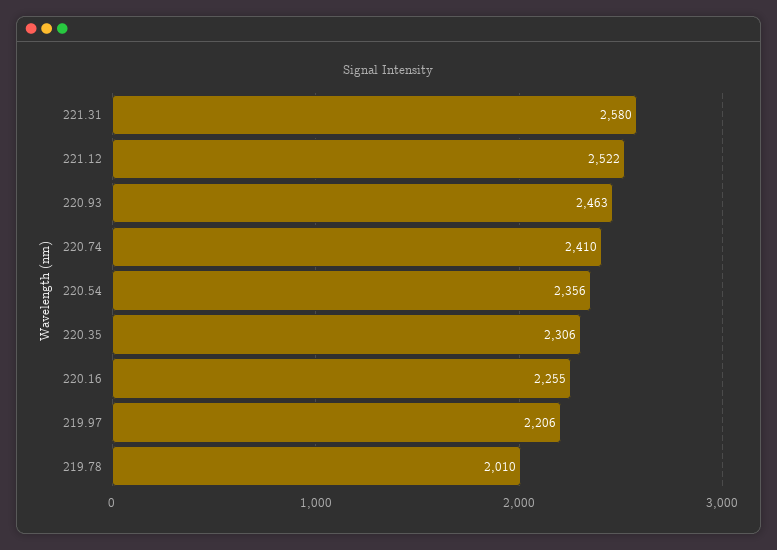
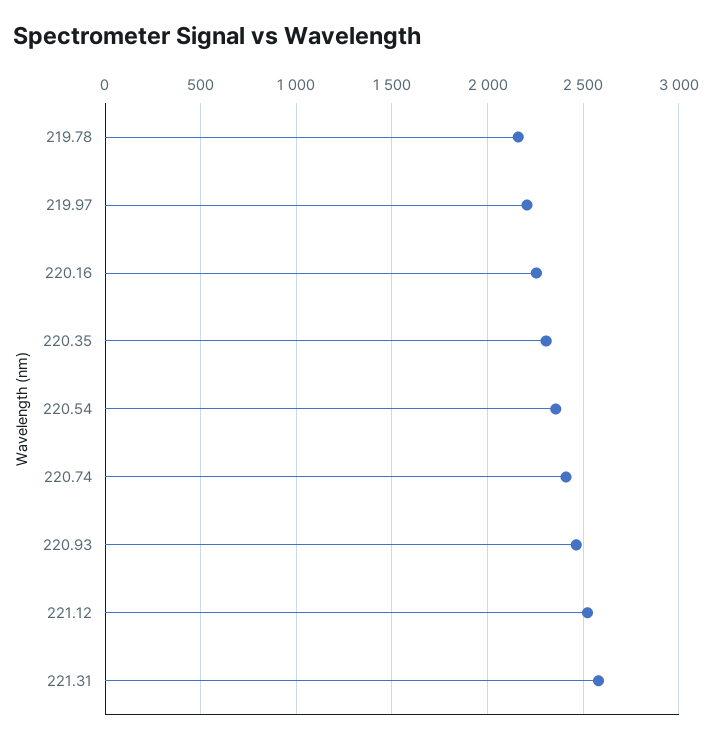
  {
    "221.31": 2580,
    "221.12": 2522,
    "220.93": 2463,
    "220.74": 2410,
    "220.54": 2356,
    "220.35": 2306,
    "220.16": 2255,
    "219.97": 2206,
-   "219.78": 2010
+   "219.78": 2150
  }

